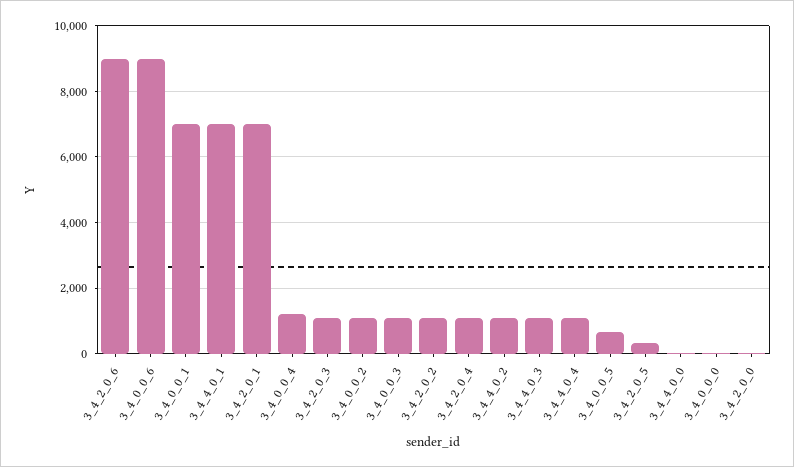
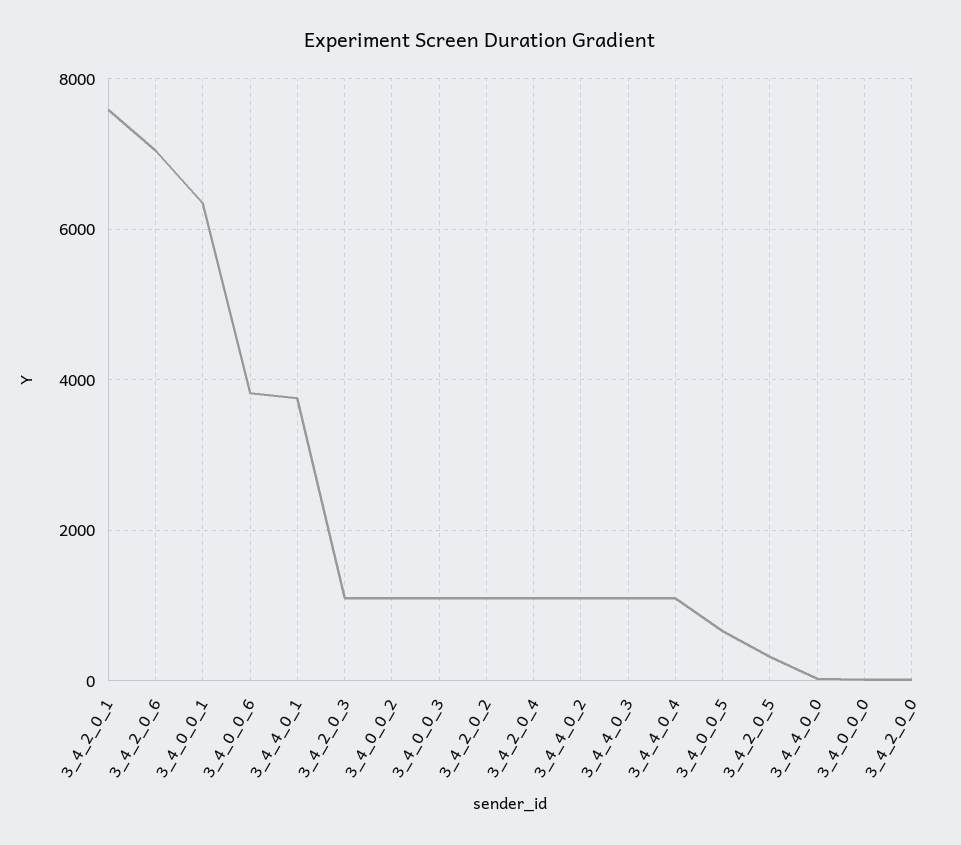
  {
-   "3_4_2_0_6": 9000,
+   "3_4_2_0_6": 7000,
-   "3_4_0_0_6": 9000,
+   "3_4_0_0_6": 3800,
-   "3_4_0_0_1": 7000,
+   "3_4_0_0_1": 6400,
-   "3_4_4_0_1": 7000,
+   "3_4_4_0_1": 3800,
-   "3_4_2_0_1": 7000,
+   "3_4_2_0_1": 7600,
-   "3_4_0_0_4": 1200,
    "3_4_2_0_3": 1200,
    "3_4_0_0_2": 1000,
    "3_4_0_0_3": 1000,
    "3_4_2_0_2": 1000,
    "3_4_2_0_4": 1000,
    "3_4_4_0_2": 1000,
    "3_4_4_0_3": 1000,
    "3_4_4_0_4": 1000,
    "3_4_0_0_5": 600,
    "3_4_2_0_5": 400,
    "3_4_4_0_0": 0,
    "3_4_0_0_0": 0,
    "3_4_2_0_0": 0
  }

